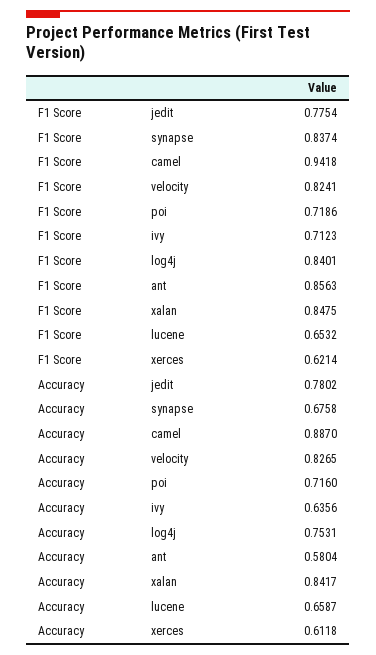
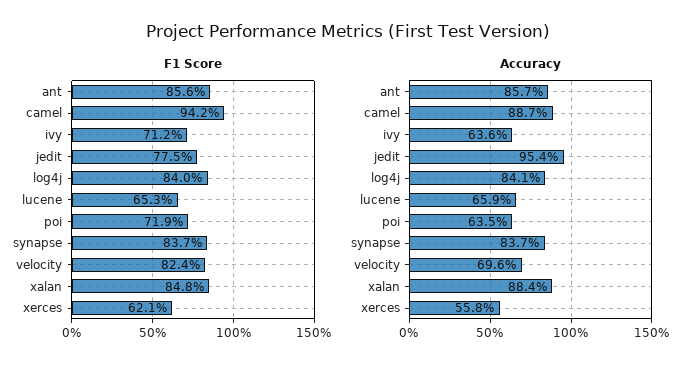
  {
    "F1 Score": {
      "jedit": 0.7754,
      "synapse": 0.8374,
      "camel": 0.9418,
      "velocity": 0.8241,
      "poi": 0.7186,
      "ivy": 0.7123,
      "log4j": 0.8401,
      "ant": 0.8563,
      "xalan": 0.8475,
      "lucene": 0.6532,
      "xerces": 0.6214
    },
    "Accuracy": {
-     "jedit": 0.7802,
+     "jedit": 0.954,
-     "synapse": 0.6758,
+     "synapse": 0.837,
      "camel": 0.887,
-     "velocity": 0.8265,
+     "velocity": 0.696,
-     "poi": 0.716,
+     "poi": 0.635,
      "ivy": 0.6356,
-     "log4j": 0.7531,
+     "log4j": 0.841,
-     "ant": 0.5804,
+     "ant": 0.857,
-     "xalan": 0.8417,
+     "xalan": 0.884,
      "lucene": 0.6587,
-     "xerces": 0.6118
+     "xerces": 0.558
    }
  }

